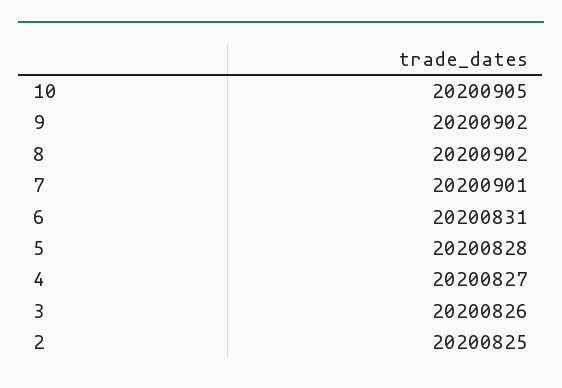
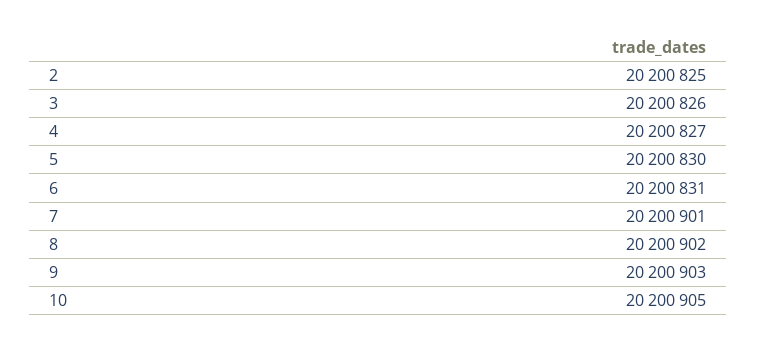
  {
    "10": 20200905,
-   "9": 20200902,
+   "9": 20200903,
    "8": 20200902,
    "7": 20200901,
    "6": 20200831,
-   "5": 20200828,
+   "5": 20200830,
    "4": 20200827,
    "3": 20200826,
    "2": 20200825
  }

